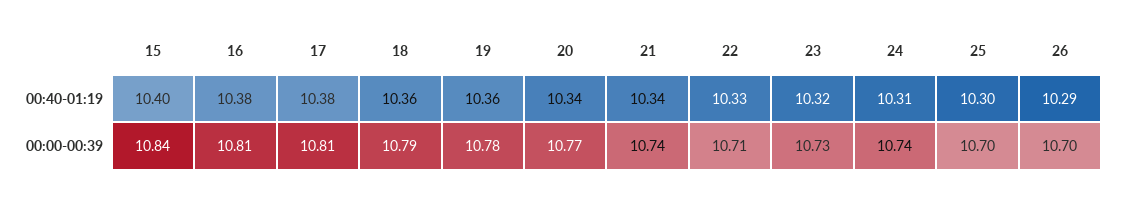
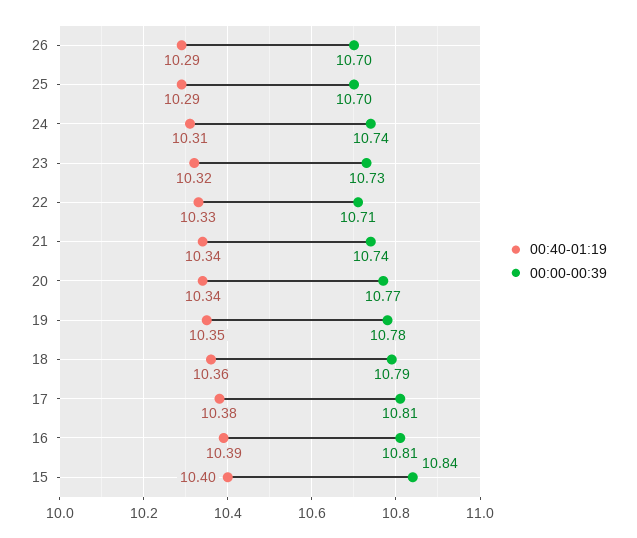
  {
    "00:40-01:19": {
      "15": 10.4,
-     "16": 10.38,
+     "16": 10.39,
      "17": 10.38,
      "18": 10.36,
-     "19": 10.36,
+     "19": 10.35,
      "20": 10.34,
      "21": 10.34,
      "22": 10.33,
      "23": 10.32,
      "24": 10.31,
-     "25": 10.3,
+     "25": 10.29,
      "26": 10.29
    },
    "00:00-00:39": {
      "15": 10.84,
      "16": 10.81,
      "17": 10.81,
      "18": 10.79,
      "19": 10.78,
      "20": 10.77,
      "21": 10.74,
      "22": 10.71,
      "23": 10.73,
      "24": 10.74,
      "25": 10.7,
      "26": 10.7
    }
  }

